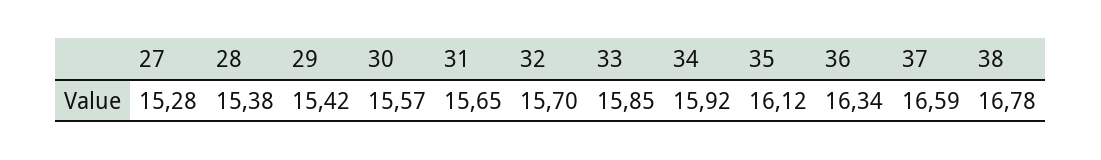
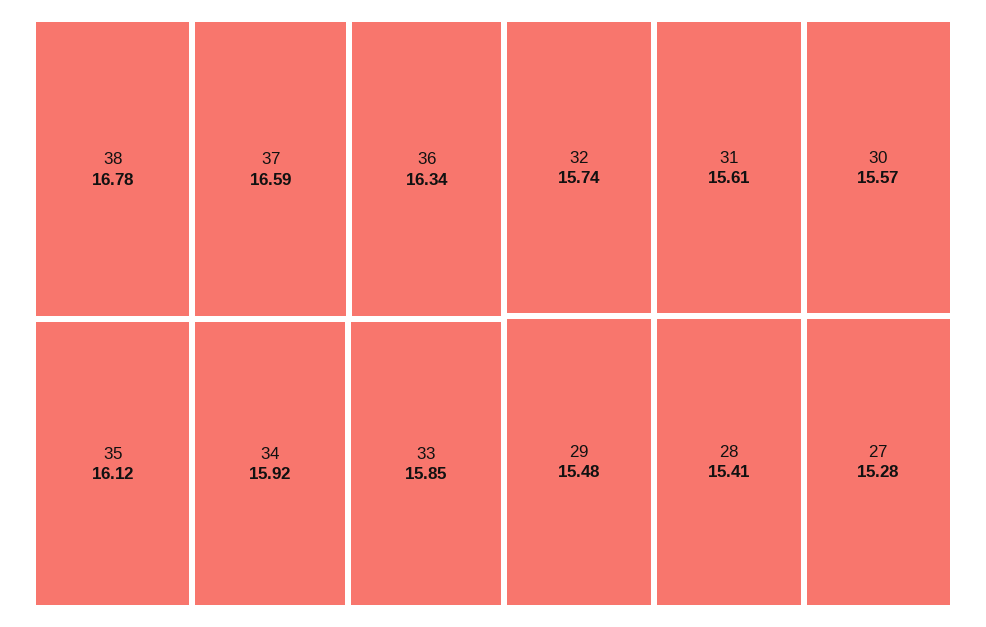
  {
    "27": 15.28,
-   "28": 15.38,
+   "28": 15.41,
-   "29": 15.42,
+   "29": 15.48,
    "30": 15.57,
-   "31": 15.65,
+   "31": 15.61,
-   "32": 15.7,
+   "32": 15.74,
    "33": 15.85,
    "34": 15.92,
    "35": 16.12,
    "36": 16.34,
    "37": 16.59,
    "38": 16.78
  }

